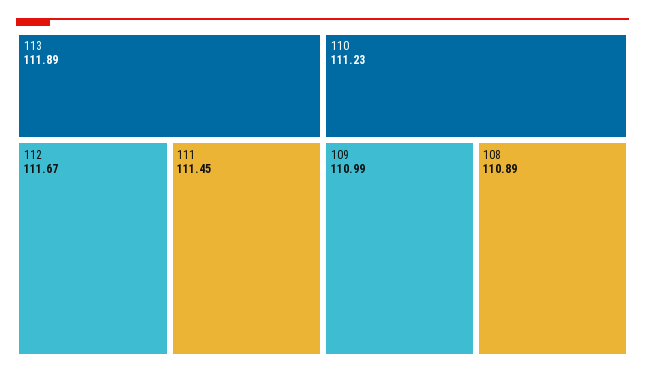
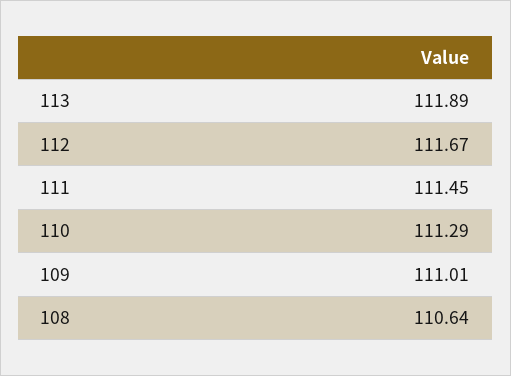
  {
    "113": 111.89,
    "112": 111.67,
    "111": 111.45,
-   "110": 111.23,
+   "110": 111.29,
-   "109": 110.99,
+   "109": 111.01,
-   "108": 110.89
+   "108": 110.64
  }

